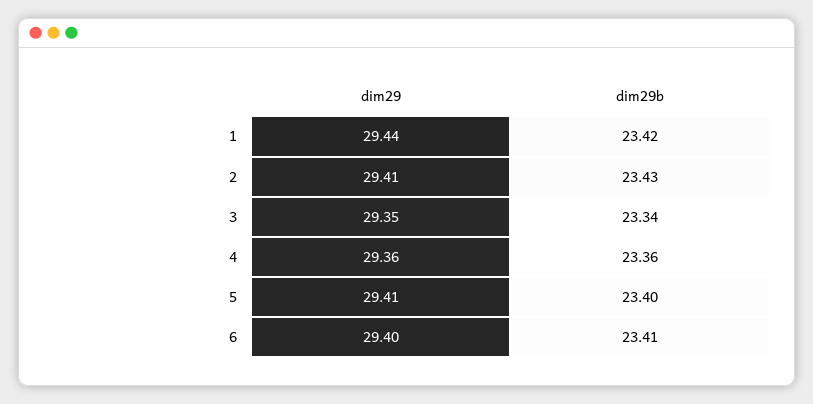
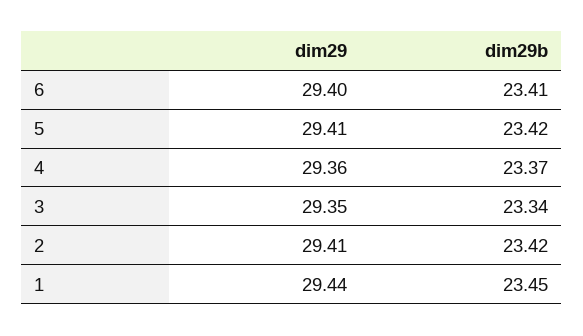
  {
    "dim29": {
      "1": 29.44,
      "2": 29.41,
      "3": 29.35,
      "4": 29.36,
      "5": 29.41,
      "6": 29.4
    },
    "dim29b": {
-     "1": 23.42,
+     "1": 23.45,
-     "2": 23.43,
+     "2": 23.42,
      "3": 23.34,
-     "4": 23.36,
+     "4": 23.37,
-     "5": 23.4,
+     "5": 23.42,
      "6": 23.41
    }
  }

